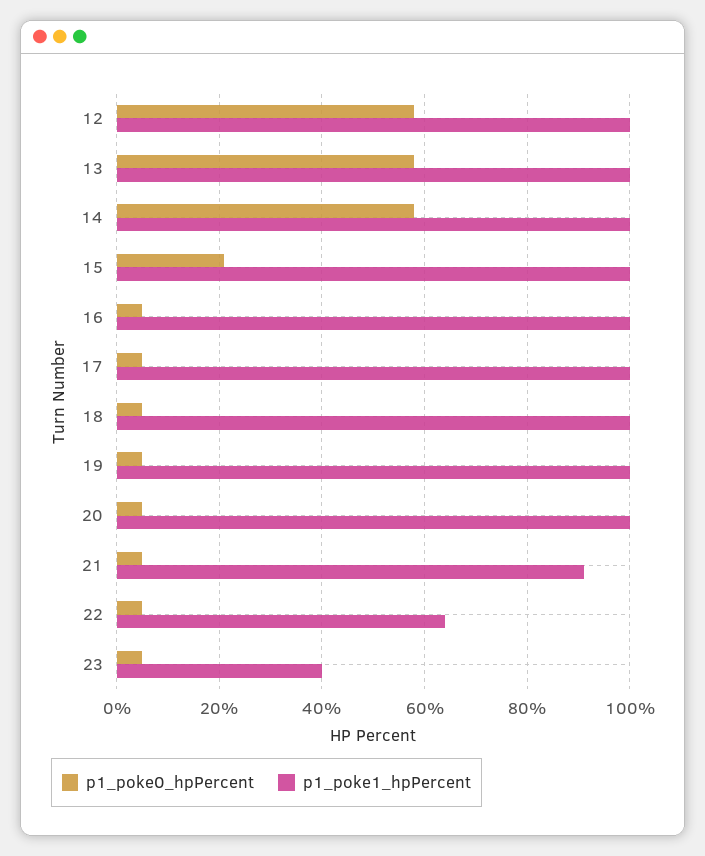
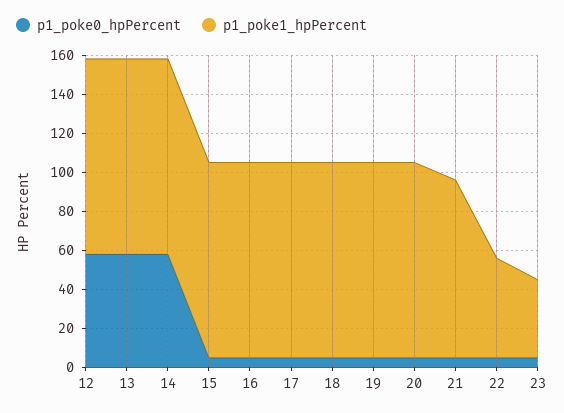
  {
    "p1_poke0_hpPercent": {
      "12": 60,
      "13": 60,
      "14": 60,
-     "15": 20,
+     "15": 5,
      "16": 5,
      "17": 5,
      "18": 5,
      "19": 5,
      "20": 5,
      "21": 5,
      "22": 5,
      "23": 5
    },
    "p1_poke1_hpPercent": {
      "12": 100,
      "13": 100,
      "14": 100,
      "15": 100,
      "16": 100,
      "17": 100,
      "18": 100,
      "19": 100,
      "20": 100,
      "21": 90,
-     "22": 65,
+     "22": 50,
      "23": 40
    }
  }

